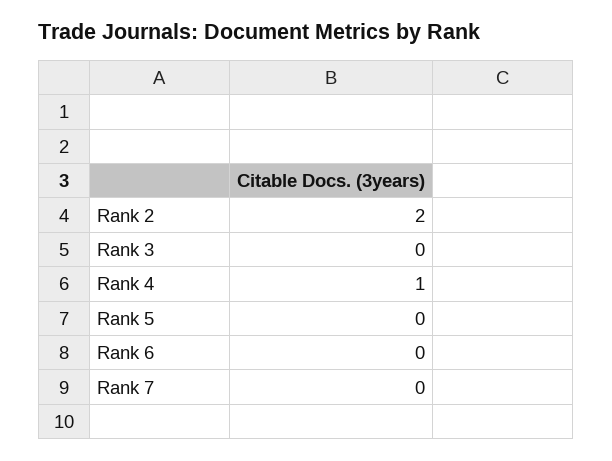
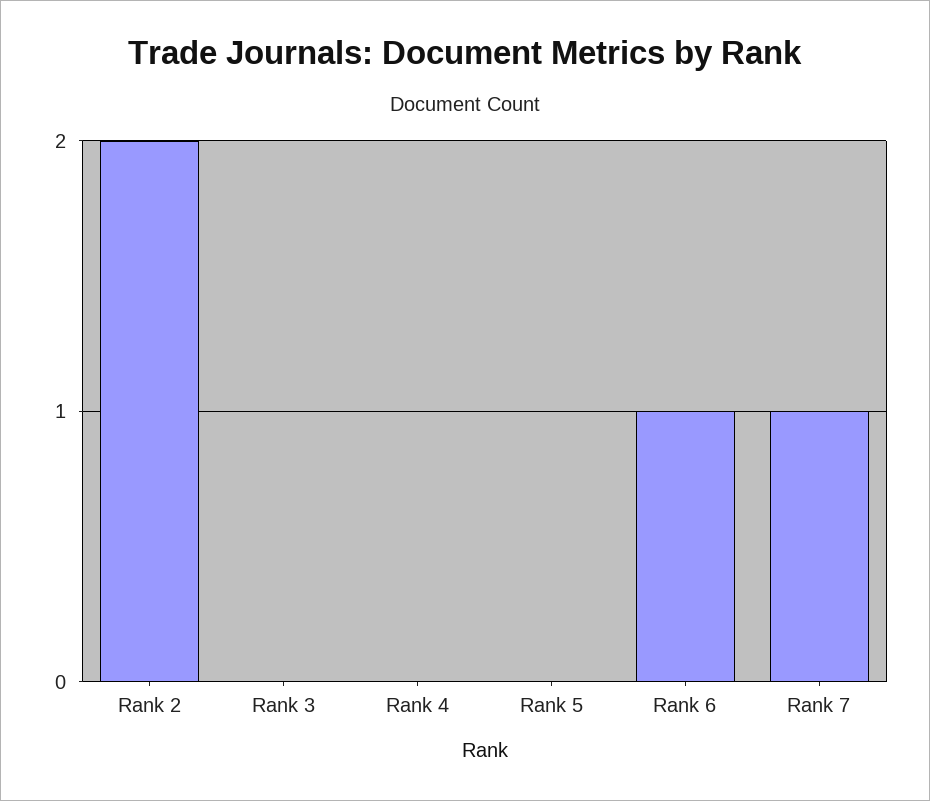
  {
    "Rank 2": 2,
    "Rank 3": 0,
-   "Rank 4": 1,
+   "Rank 4": 0,
    "Rank 5": 0,
-   "Rank 6": 0,
+   "Rank 6": 1,
-   "Rank 7": 0
+   "Rank 7": 1
  }

